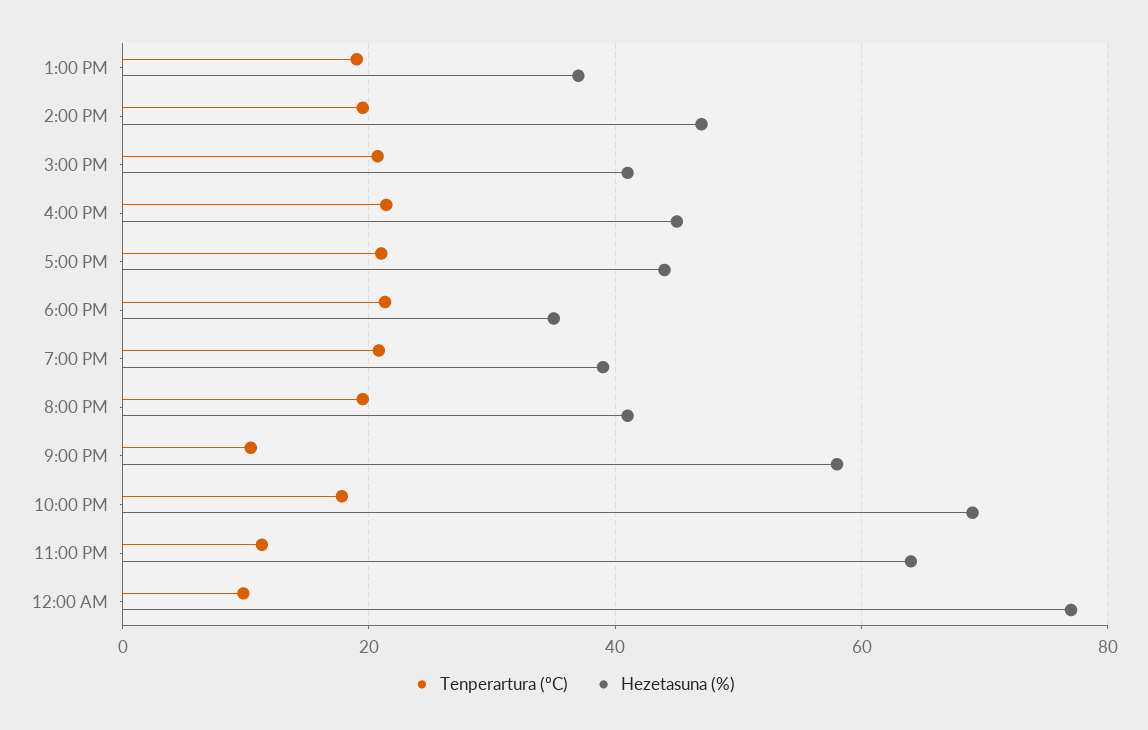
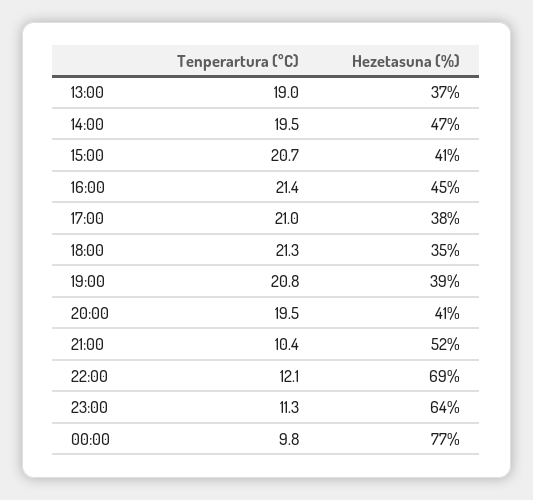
  {
    "Tenperartura (ºC)": {
      "1:00 PM": 19,
      "2:00 PM": 19.5,
      "3:00 PM": 20.7,
      "4:00 PM": 21.4,
      "5:00 PM": 21,
      "6:00 PM": 21.3,
      "7:00 PM": 20.8,
      "8:00 PM": 19.5,
      "9:00 PM": 10.4,
-     "10:00 PM": 18,
+     "10:00 PM": 12.1,
      "11:00 PM": 11.3,
      "12:00 AM": 9.8
    },
    "Hezetasuna (%)": {
      "1:00 PM": 37,
      "2:00 PM": 47,
      "3:00 PM": 41,
      "4:00 PM": 45,
-     "5:00 PM": 44,
+     "5:00 PM": 38,
      "6:00 PM": 35,
      "7:00 PM": 39,
      "8:00 PM": 41,
-     "9:00 PM": 58,
+     "9:00 PM": 52,
      "10:00 PM": 69,
      "11:00 PM": 64,
      "12:00 AM": 77
    }
  }

